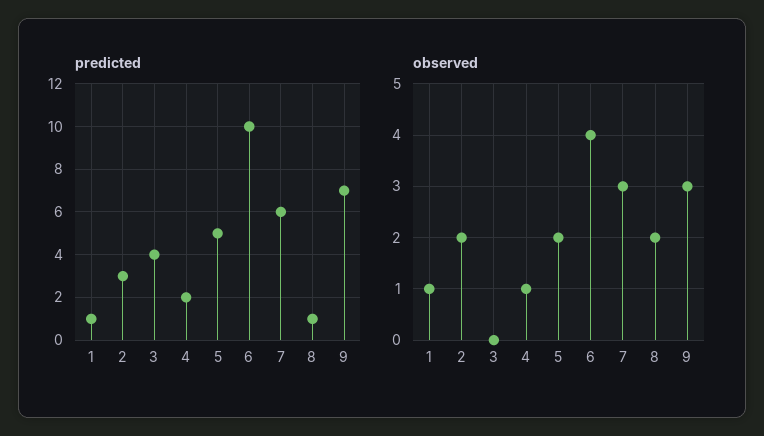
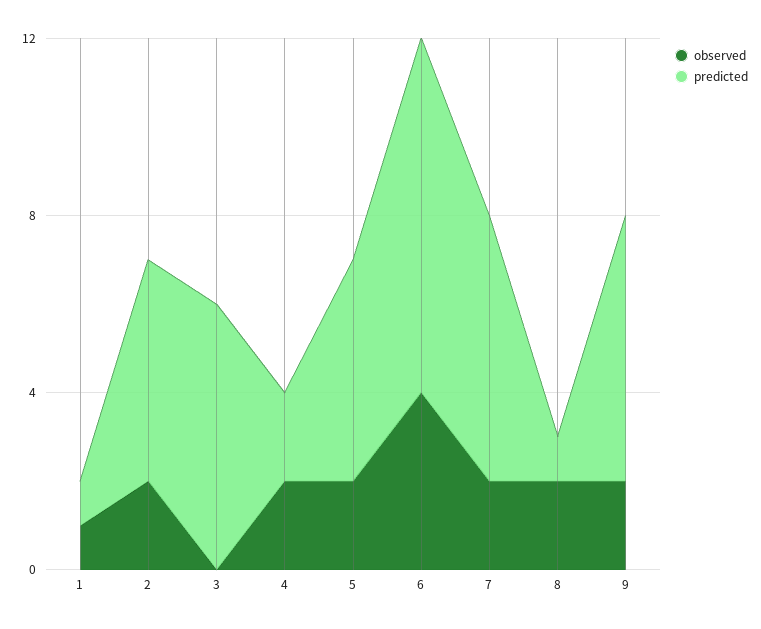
  {
    "predicted": {
      "1": 1,
-     "2": 3,
+     "2": 5,
-     "3": 4,
+     "3": 6,
      "4": 2,
      "5": 5,
-     "6": 10,
+     "6": 8,
      "7": 6,
      "8": 1,
-     "9": 7
+     "9": 6
    },
    "observed": {
      "1": 1,
      "2": 2,
      "3": 0,
-     "4": 1,
+     "4": 2,
      "5": 2,
      "6": 4,
-     "7": 3,
+     "7": 2,
      "8": 2,
-     "9": 3
+     "9": 2
    }
  }

